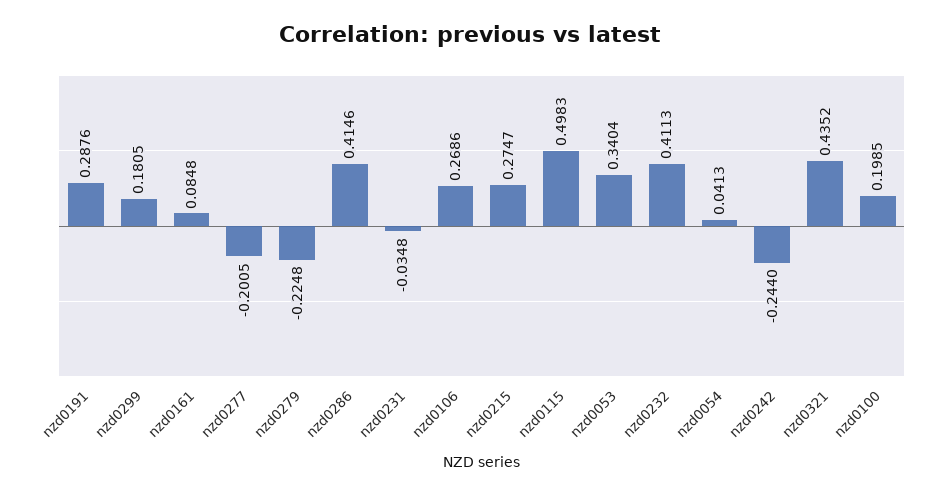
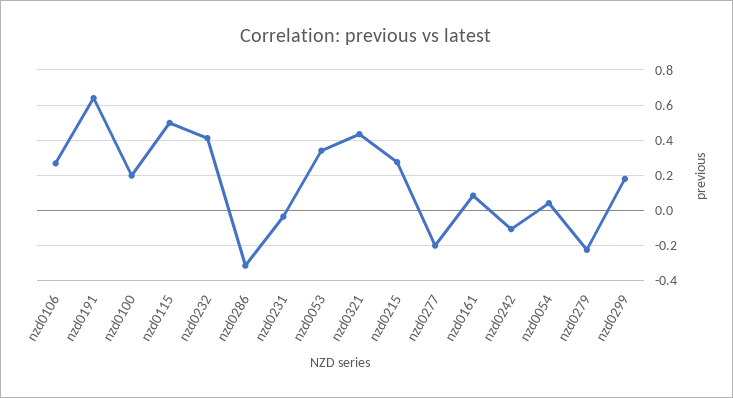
  {
-   "nzd0191": 0.2876,
+   "nzd0191": 0.65,
    "nzd0299": 0.1805,
    "nzd0161": 0.0848,
    "nzd0277": -0.2005,
    "nzd0279": -0.2248,
-   "nzd0286": 0.4146,
+   "nzd0286": -0.3,
    "nzd0231": -0.0348,
    "nzd0106": 0.2686,
    "nzd0215": 0.2747,
    "nzd0115": 0.4983,
    "nzd0053": 0.3404,
    "nzd0232": 0.4113,
    "nzd0054": 0.0413,
-   "nzd0242": -0.244,
+   "nzd0242": -0.1,
    "nzd0321": 0.4352,
    "nzd0100": 0.1985
  }

